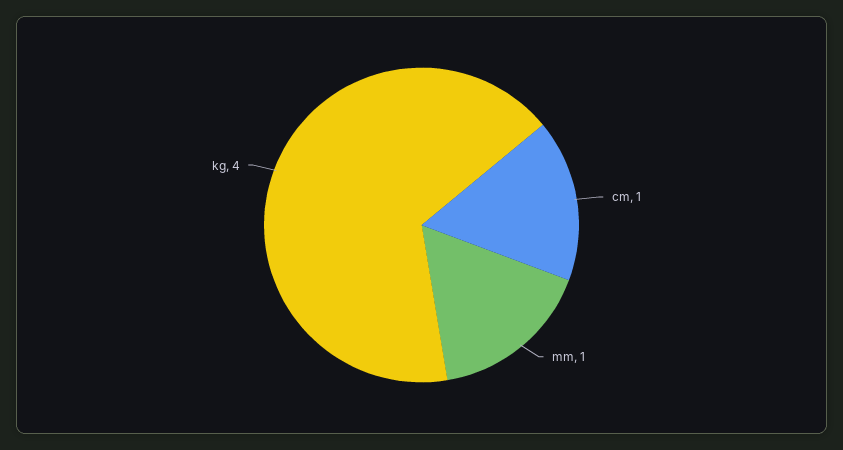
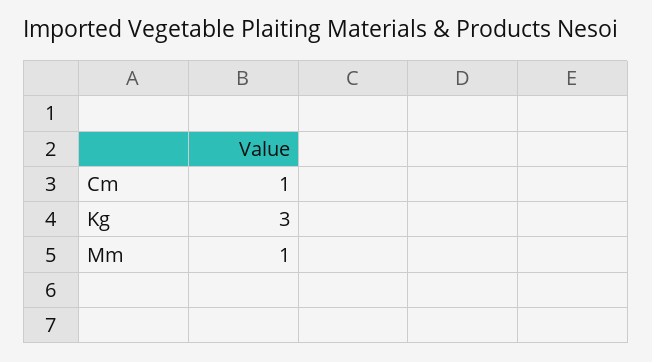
  {
    "cm": 1,
    "mm": 1,
-   "kg": 4
+   "kg": 3
  }

